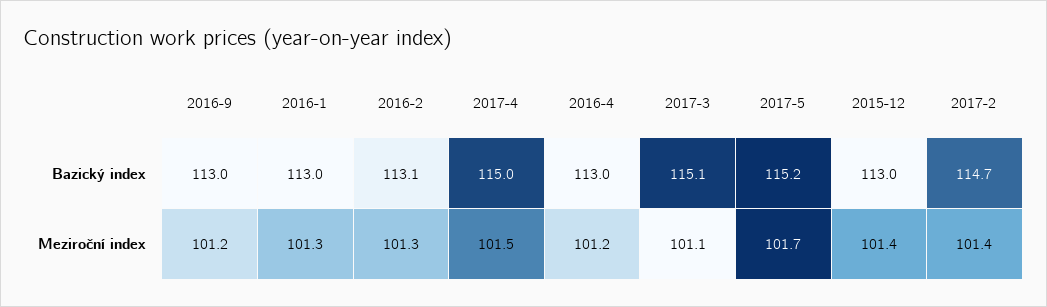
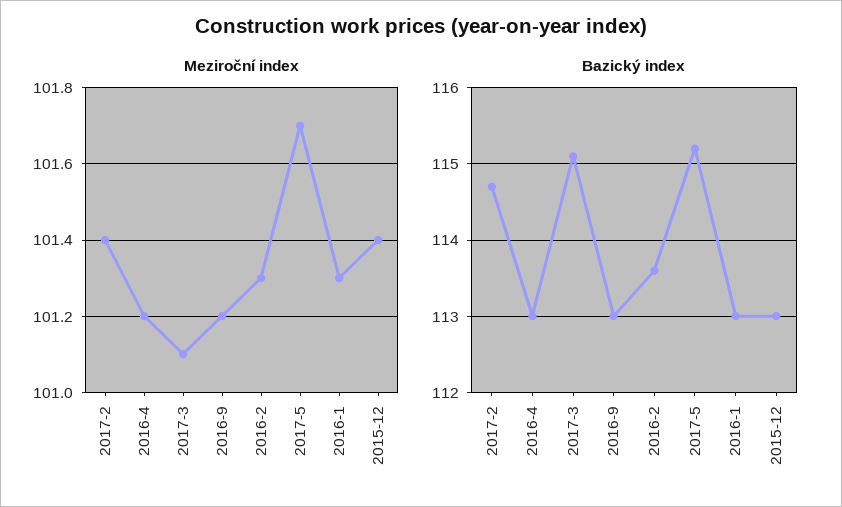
  {
    "Bazický index": {
      "2016-9": 113,
      "2016-1": 113,
-     "2016-2": 113.1,
+     "2016-2": 113.6,
-     "2017-4": 115,
      "2016-4": 113,
      "2017-3": 115.1,
      "2017-5": 115.2,
      "2015-12": 113,
      "2017-2": 114.7
    },
    "Meziroční index": {
      "2016-9": 101.2,
      "2016-1": 101.3,
      "2016-2": 101.3,
-     "2017-4": 101.5,
      "2016-4": 101.2,
      "2017-3": 101.1,
      "2017-5": 101.7,
      "2015-12": 101.4,
      "2017-2": 101.4
    }
  }

